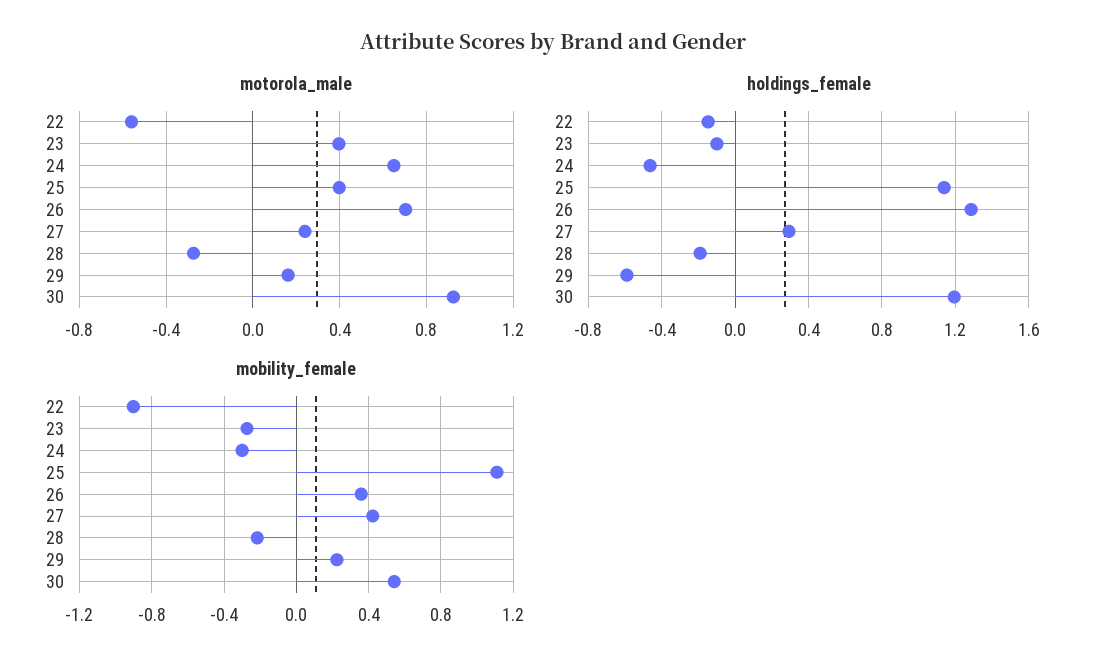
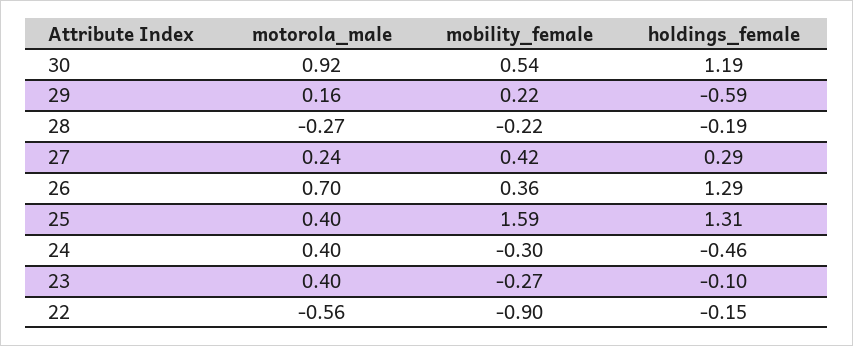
  {
    "motorola_male": {
      "22": -0.56,
      "23": 0.4,
-     "24": 0.65,
+     "24": 0.4,
      "25": 0.4,
      "26": 0.7,
      "27": 0.24,
      "28": -0.27,
      "29": 0.16,
      "30": 0.92
    },
    "holdings_female": {
      "22": -0.15,
      "23": -0.1,
      "24": -0.46,
-     "25": 1.15,
+     "25": 1.31,
      "26": 1.29,
      "27": 0.29,
      "28": -0.19,
      "29": -0.59,
      "30": 1.19
    },
    "mobility_female": {
      "22": -0.9,
      "23": -0.27,
      "24": -0.3,
-     "25": 1.1,
+     "25": 1.59,
      "26": 0.36,
      "27": 0.42,
      "28": -0.22,
      "29": 0.22,
      "30": 0.54
    }
  }

